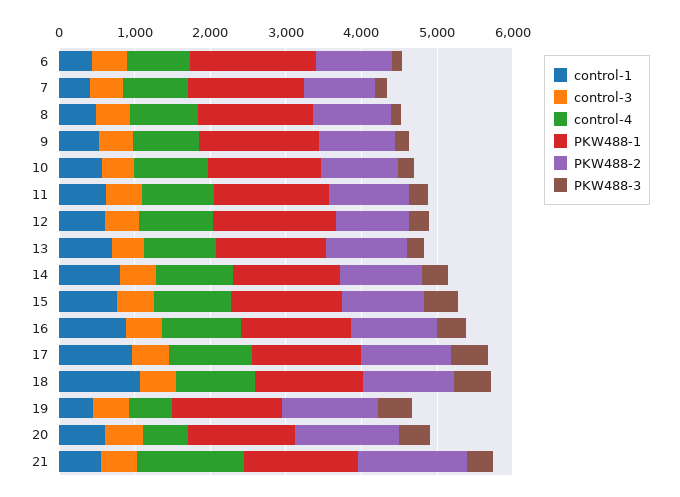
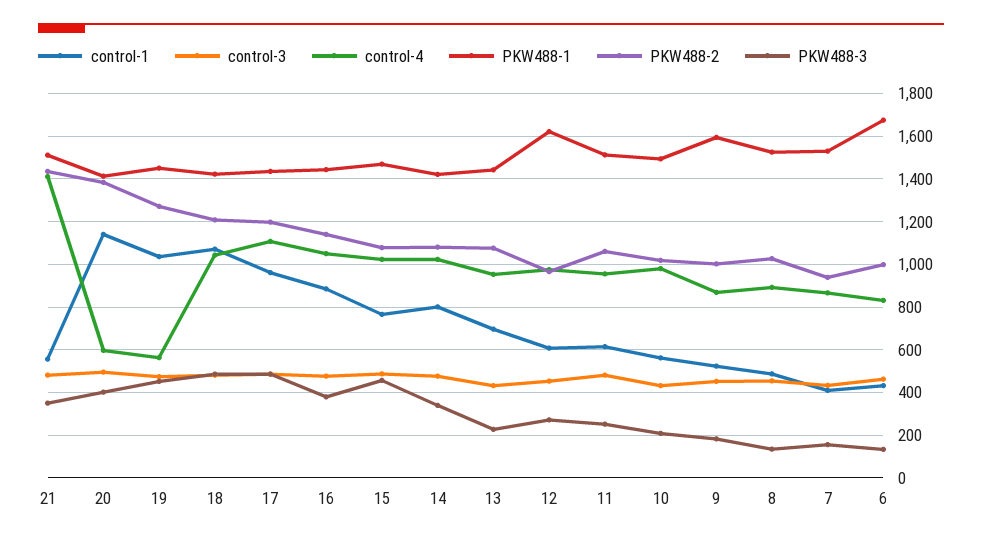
  {
    "control-1": {
      "6": 450,
      "7": 400,
      "8": 500,
      "9": 500,
      "10": 550,
      "11": 600,
      "12": 600,
      "13": 700,
      "14": 800,
      "15": 750,
      "16": 900,
      "17": 950,
      "18": 1050,
-     "19": 400,
+     "19": 1050,
-     "20": 600,
+     "20": 1150,
      "21": 550
    },
    "control-3": {
      "6": 450,
      "7": 450,
      "8": 450,
      "9": 450,
      "10": 450,
      "11": 500,
      "12": 450,
      "13": 450,
      "14": 500,
      "15": 500,
      "16": 500,
      "17": 500,
      "18": 500,
      "19": 450,
      "20": 500,
      "21": 500
    },
    "control-4": {
      "6": 850,
      "7": 850,
      "8": 900,
      "9": 850,
      "10": 1000,
      "11": 950,
      "12": 1000,
      "13": 950,
      "14": 1000,
      "15": 1000,
      "16": 1050,
      "17": 1100,
      "18": 1050,
      "19": 550,
      "20": 600,
      "21": 1400
    },
    "PKW488-1": {
      "6": 1700,
      "7": 1550,
      "8": 1550,
      "9": 1600,
      "10": 1500,
      "11": 1500,
      "12": 1600,
      "13": 1450,
      "14": 1400,
      "15": 1450,
      "16": 1450,
      "17": 1450,
      "18": 1400,
      "19": 1450,
      "20": 1400,
      "21": 1500
    },
    "PKW488-2": {
      "6": 1000,
      "7": 950,
      "8": 1050,
      "9": 1000,
      "10": 1000,
      "11": 1050,
      "12": 950,
      "13": 1100,
      "14": 1100,
      "15": 1100,
      "16": 1150,
      "17": 1200,
      "18": 1200,
      "19": 1250,
      "20": 1400,
      "21": 1450
    },
    "PKW488-3": {
      "6": 150,
      "7": 150,
      "8": 150,
      "9": 200,
      "10": 200,
      "11": 250,
      "12": 250,
      "13": 250,
      "14": 350,
      "15": 450,
      "16": 400,
      "17": 500,
      "18": 500,
      "19": 450,
      "20": 400,
      "21": 350
    }
  }

